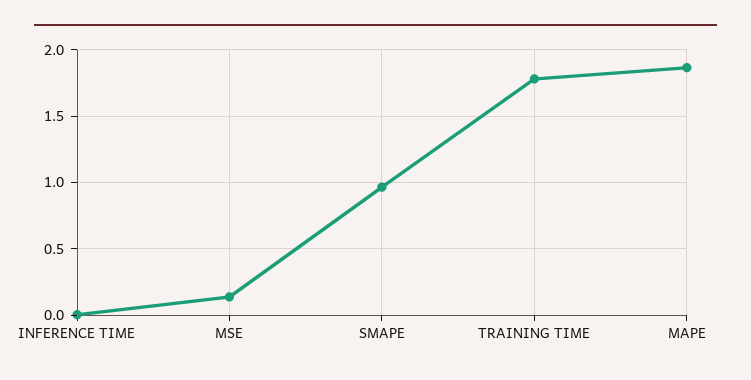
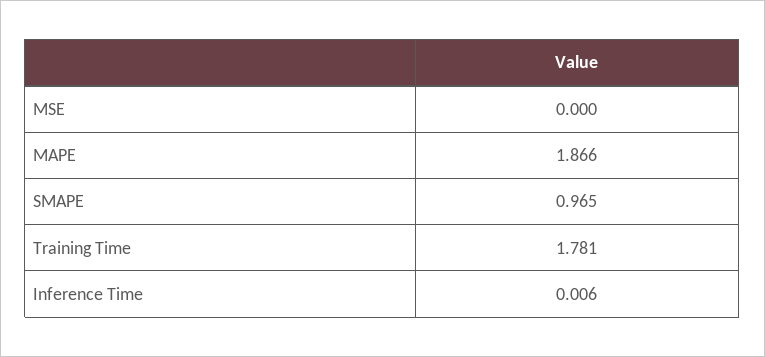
  {
    "INFERENCE TIME": 0.006,
-   "MSE": 0.15,
+   "MSE": 0,
    "SMAPE": 0.965,
    "TRAINING TIME": 1.781,
    "MAPE": 1.866
  }

